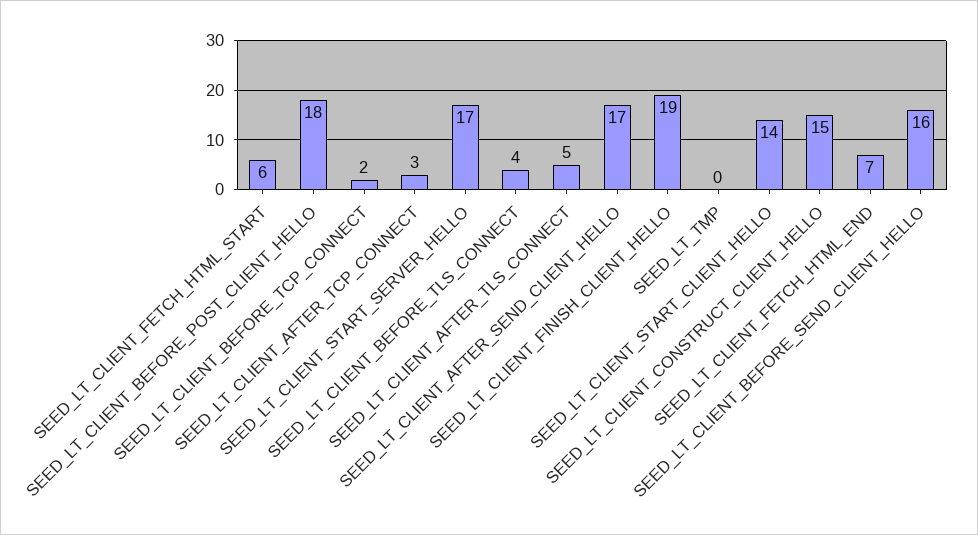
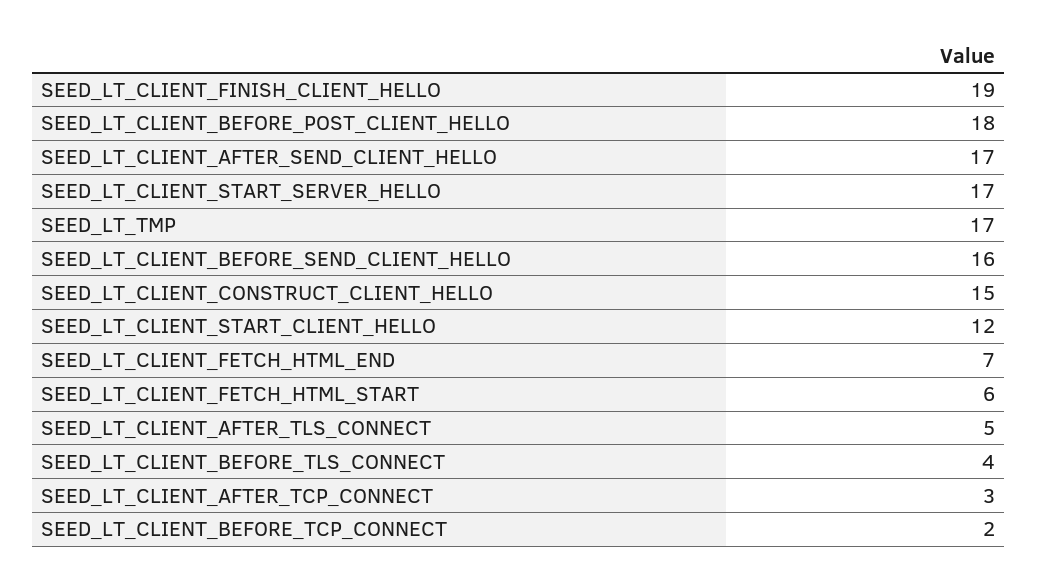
  {
    "SEED_LT_CLIENT_FETCH_HTML_START": 6,
    "SEED_LT_CLIENT_BEFORE_POST_CLIENT_HELLO": 18,
    "SEED_LT_CLIENT_BEFORE_TCP_CONNECT": 2,
    "SEED_LT_CLIENT_AFTER_TCP_CONNECT": 3,
    "SEED_LT_CLIENT_START_SERVER_HELLO": 17,
    "SEED_LT_CLIENT_BEFORE_TLS_CONNECT": 4,
    "SEED_LT_CLIENT_AFTER_TLS_CONNECT": 5,
    "SEED_LT_CLIENT_AFTER_SEND_CLIENT_HELLO": 17,
    "SEED_LT_CLIENT_FINISH_CLIENT_HELLO": 19,
-   "SEED_LT_TMP": 0,
+   "SEED_LT_TMP": 17,
-   "SEED_LT_CLIENT_START_CLIENT_HELLO": 14,
+   "SEED_LT_CLIENT_START_CLIENT_HELLO": 12,
    "SEED_LT_CLIENT_CONSTRUCT_CLIENT_HELLO": 15,
    "SEED_LT_CLIENT_FETCH_HTML_END": 7,
    "SEED_LT_CLIENT_BEFORE_SEND_CLIENT_HELLO": 16
  }

